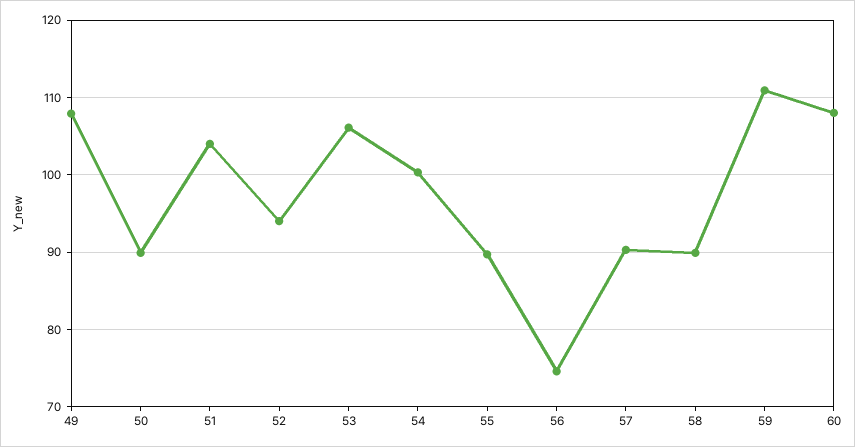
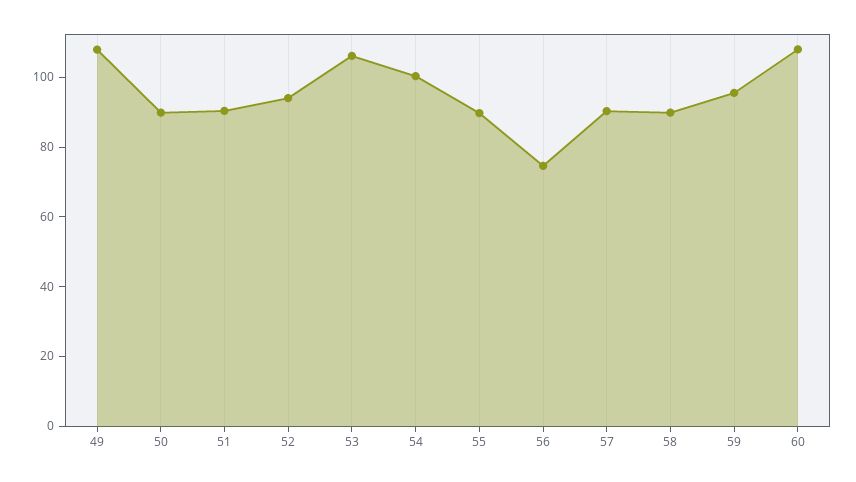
  {
    "49": 108,
    "50": 90,
-   "51": 104,
+   "51": 90,
    "52": 94,
    "53": 106,
    "54": 100,
    "55": 90,
    "56": 75,
    "57": 90,
    "58": 90,
-   "59": 111,
+   "59": 95,
    "60": 108
  }

